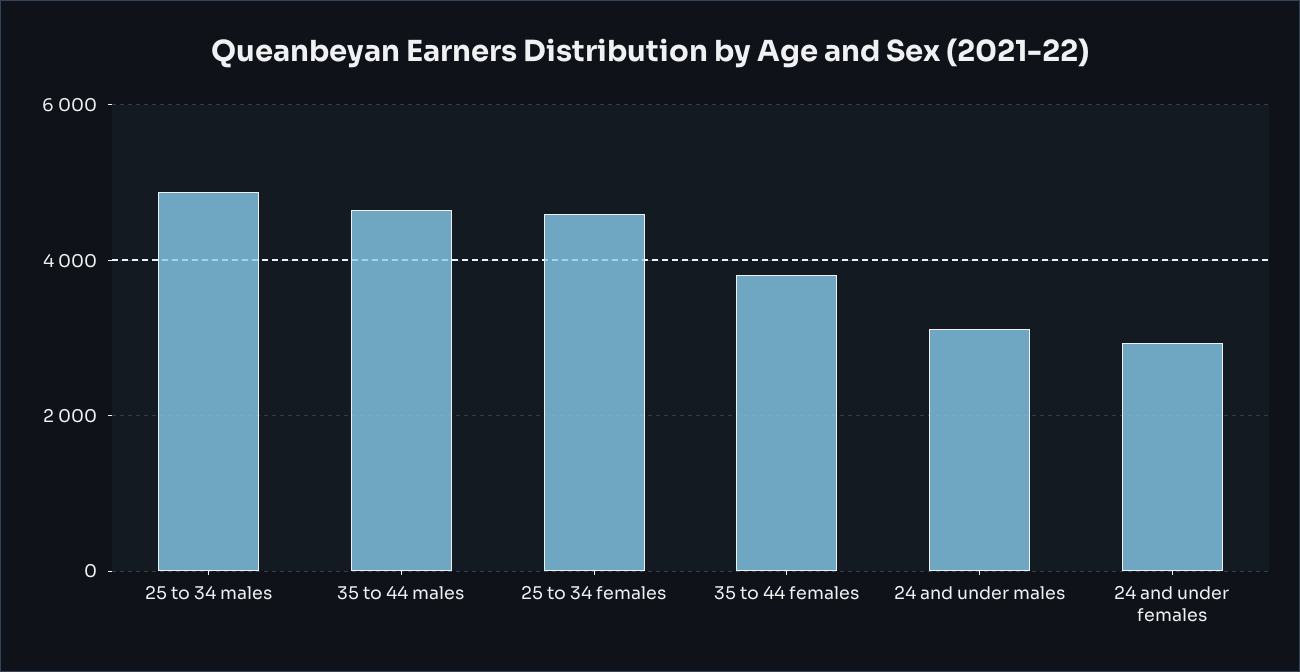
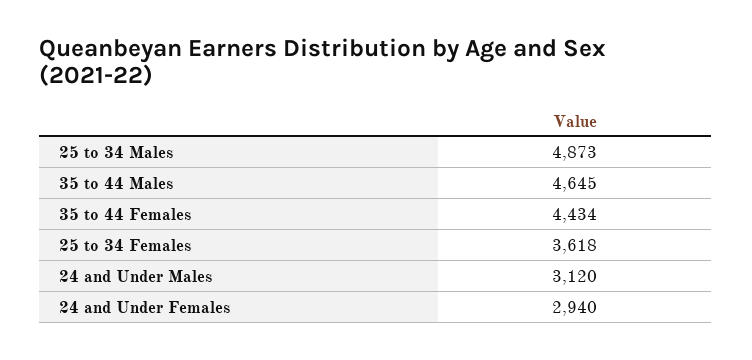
  {
    "25 to 34 males": 4873,
    "35 to 44 males": 4645,
-   "25 to 34 females": 4600,
+   "25 to 34 females": 3618,
-   "35 to 44 females": 3800,
+   "35 to 44 females": 4434,
    "24 and under males": 3120,
    "24 and under females": 2940
  }

